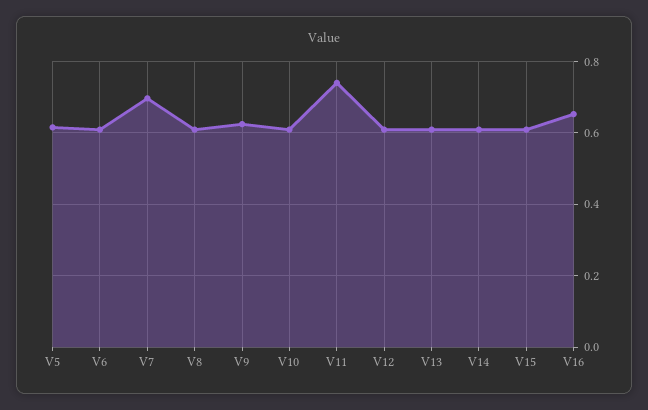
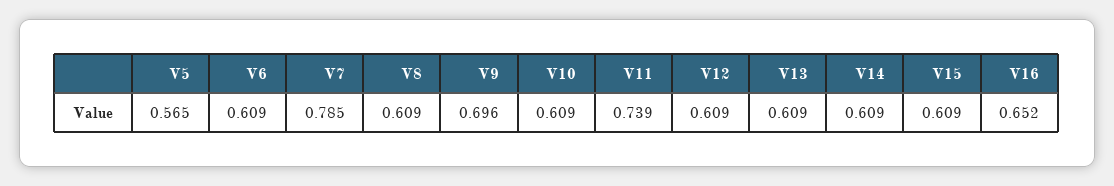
  {
-   "V5": 0.62,
+   "V5": 0.565,
    "V6": 0.609,
-   "V7": 0.7,
+   "V7": 0.785,
    "V8": 0.609,
-   "V9": 0.62,
+   "V9": 0.696,
    "V10": 0.609,
    "V11": 0.739,
    "V12": 0.609,
    "V13": 0.609,
    "V14": 0.609,
    "V15": 0.609,
    "V16": 0.652
  }

